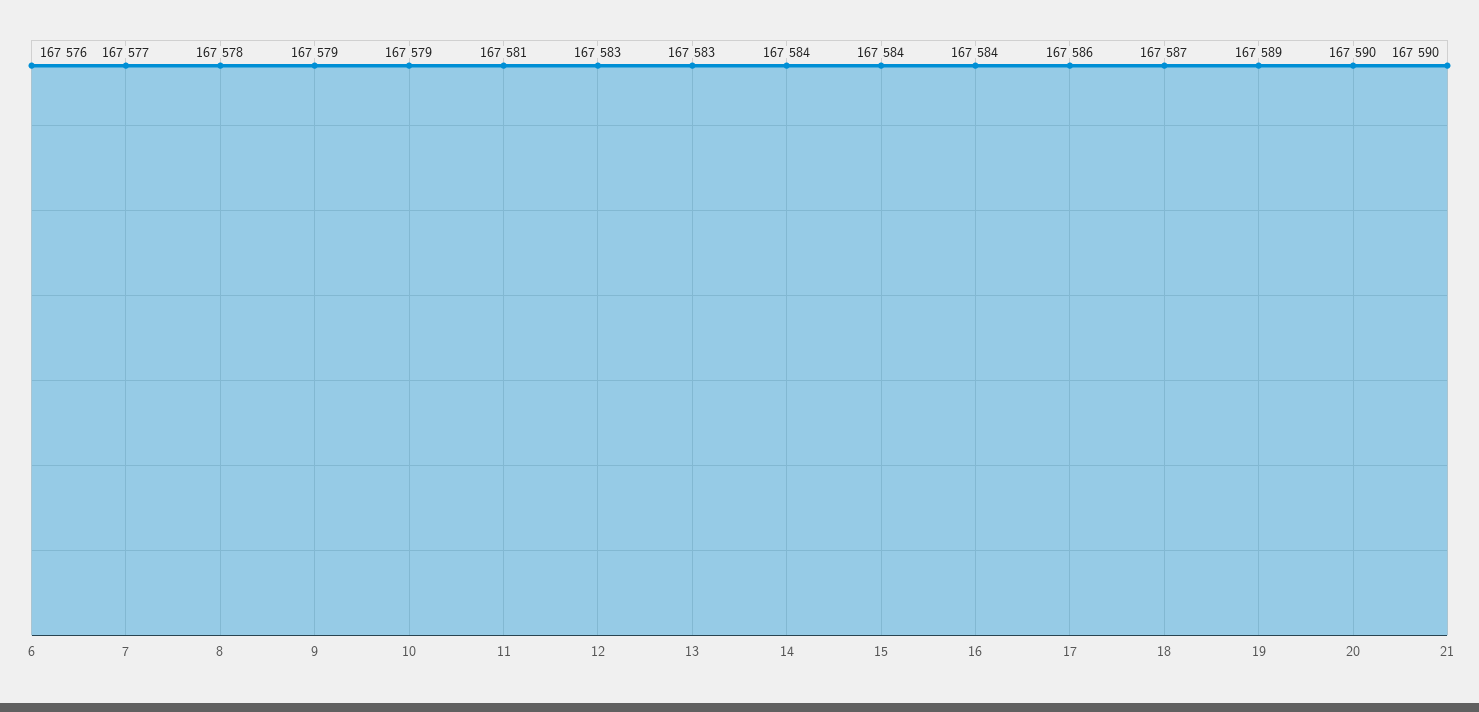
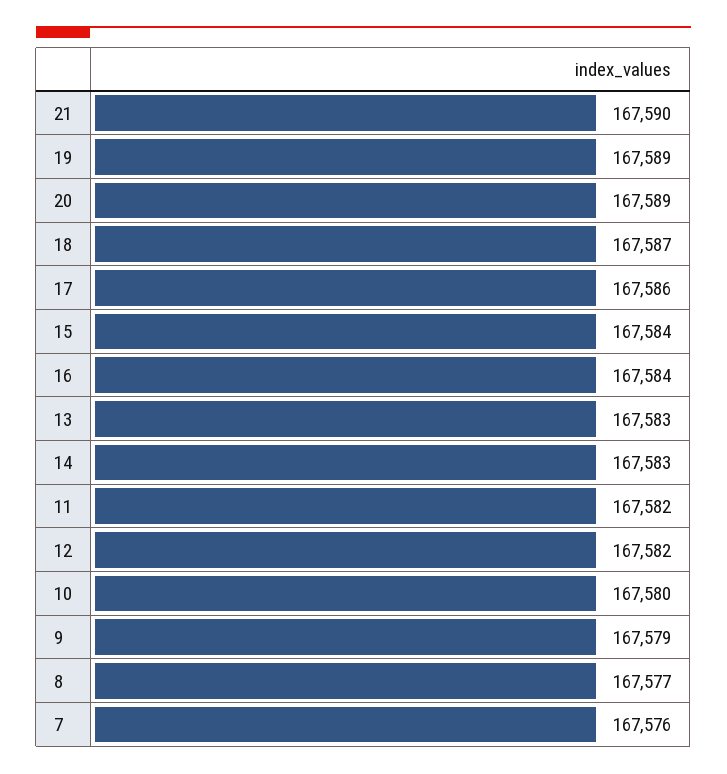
  {
-   "6": 167576,
-   "7": 167577,
+   "7": 167576,
-   "8": 167578,
+   "8": 167577,
    "9": 167579,
-   "10": 167579,
+   "10": 167580,
-   "11": 167581,
+   "11": 167582,
-   "12": 167583,
+   "12": 167582,
    "13": 167583,
-   "14": 167584,
+   "14": 167583,
    "15": 167584,
    "16": 167584,
    "17": 167586,
    "18": 167587,
    "19": 167589,
-   "20": 167590,
+   "20": 167589,
    "21": 167590
  }

